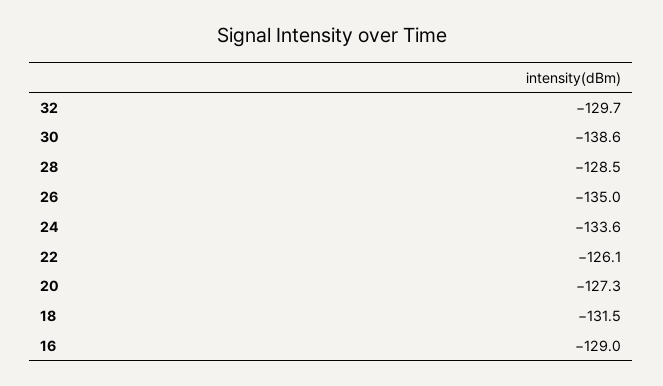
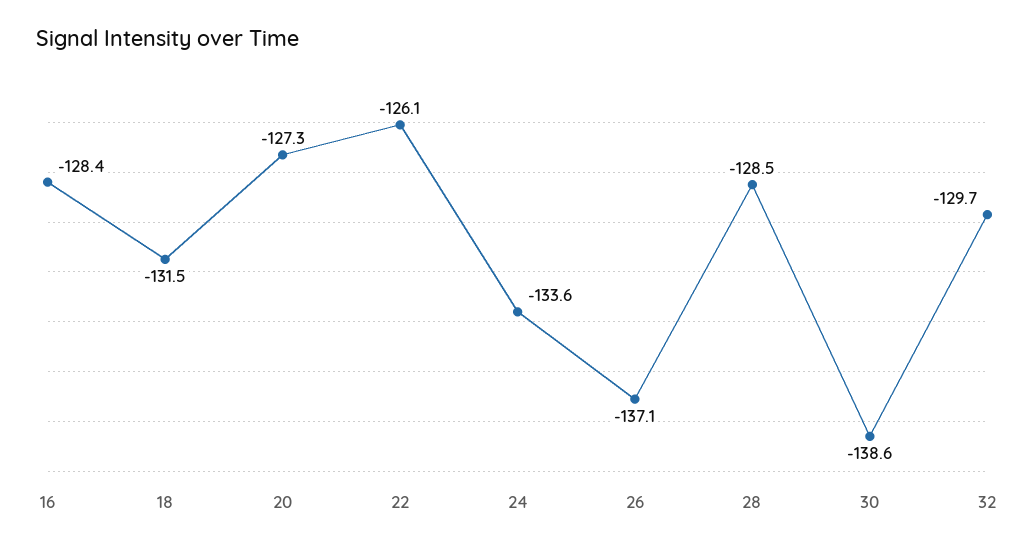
  {
    "32": -129.7,
    "30": -138.6,
    "28": -128.5,
-   "26": -135,
+   "26": -137.1,
    "24": -133.6,
    "22": -126.1,
    "20": -127.3,
    "18": -131.5,
-   "16": -129
+   "16": -128.4
  }

